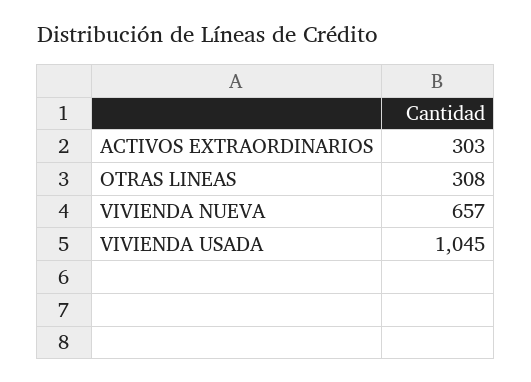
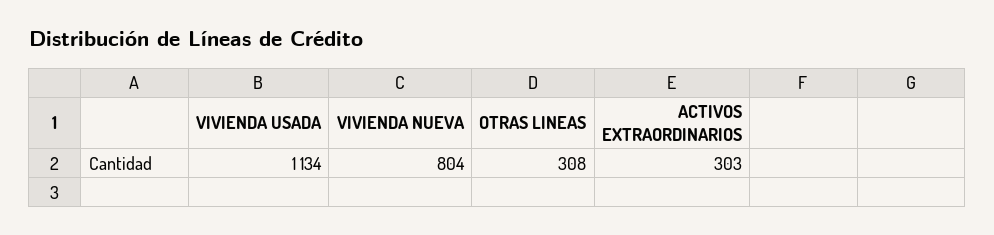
  {
    "ACTIVOS EXTRAORDINARIOS": 303,
    "OTRAS LINEAS": 308,
-   "VIVIENDA NUEVA": 657,
+   "VIVIENDA NUEVA": 804,
-   "VIVIENDA USADA": 1045
+   "VIVIENDA USADA": 1134
  }

